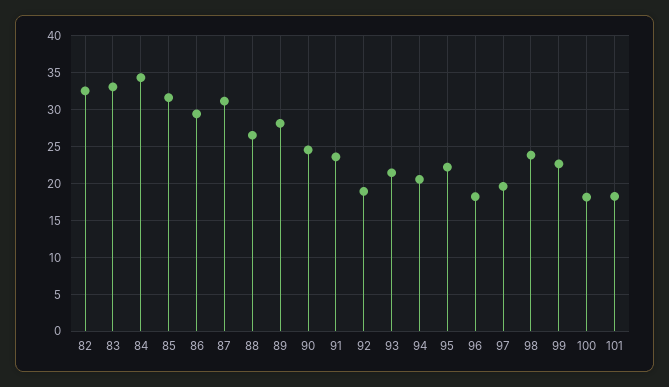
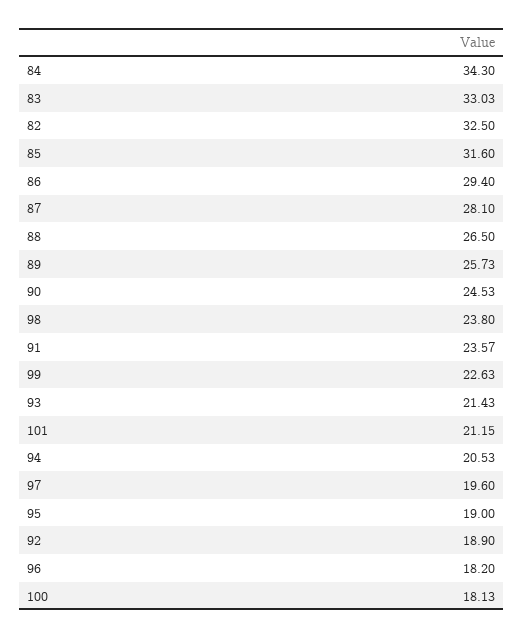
  {
    "82": 32.5,
    "83": 33.03,
    "84": 34.3,
    "85": 31.6,
    "86": 29.4,
-   "87": 31,
+   "87": 28.1,
    "88": 26.5,
-   "89": 28,
+   "89": 25.73,
    "90": 24.53,
    "91": 23.57,
    "92": 18.9,
    "93": 21.43,
    "94": 20.53,
-   "95": 22,
+   "95": 19,
    "96": 18.2,
    "97": 19.6,
    "98": 23.8,
    "99": 22.63,
    "100": 18.13,
-   "101": 18
+   "101": 21.15
  }

